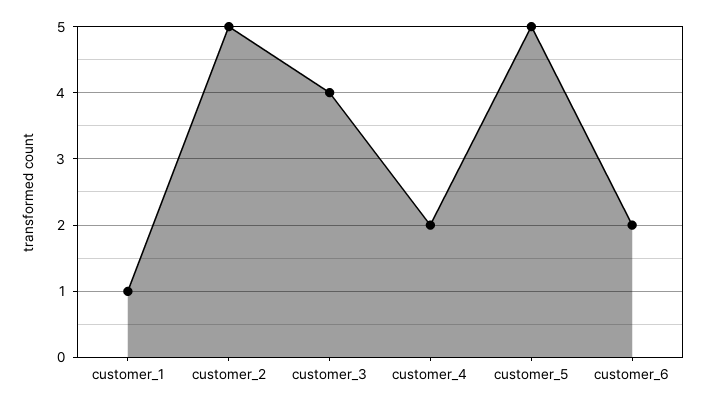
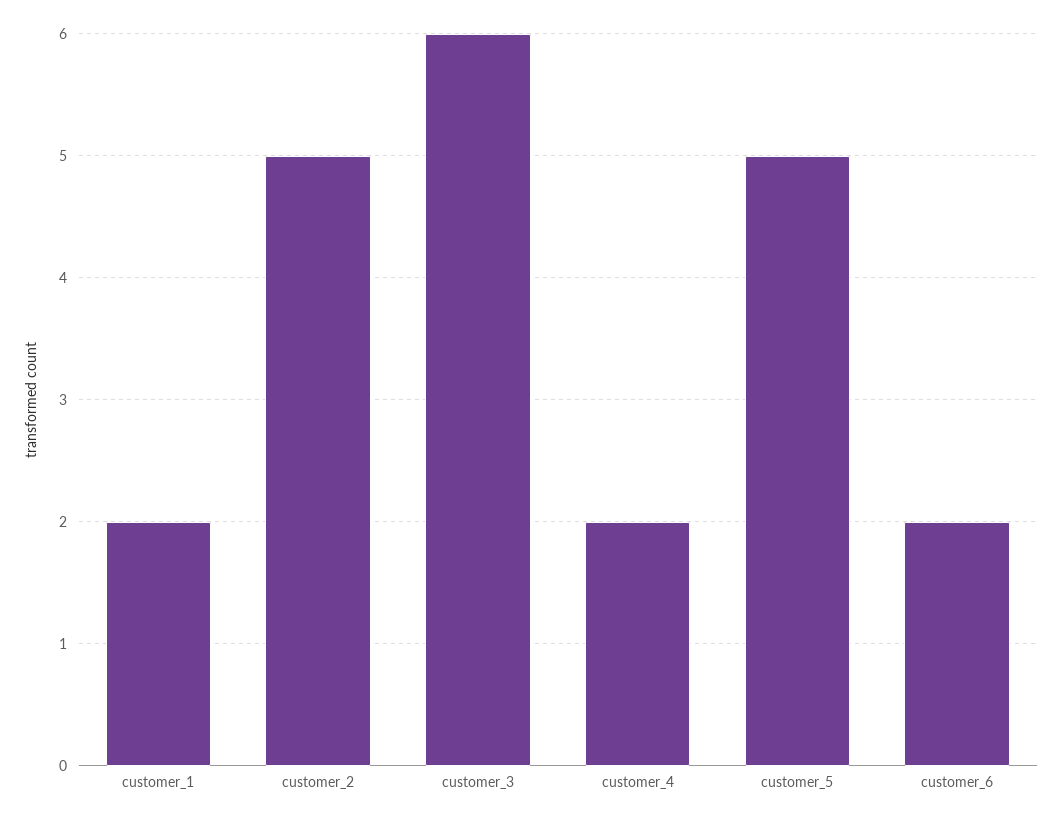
  {
-   "customer_1": 1,
+   "customer_1": 2,
    "customer_2": 5,
-   "customer_3": 4,
+   "customer_3": 6,
    "customer_4": 2,
    "customer_5": 5,
    "customer_6": 2
  }

